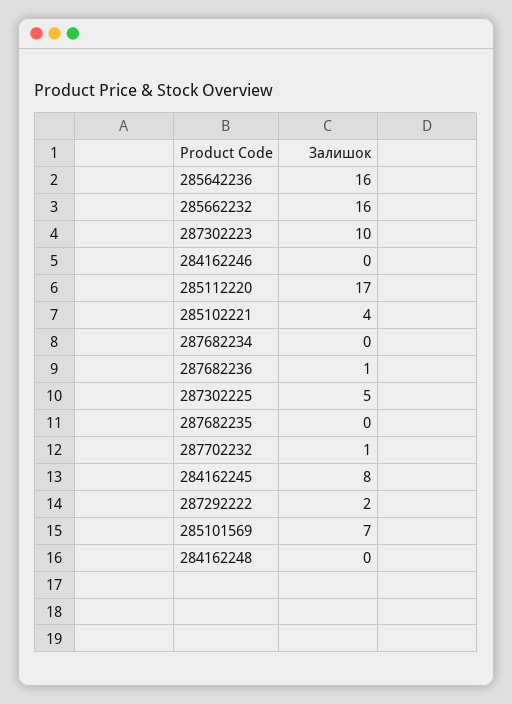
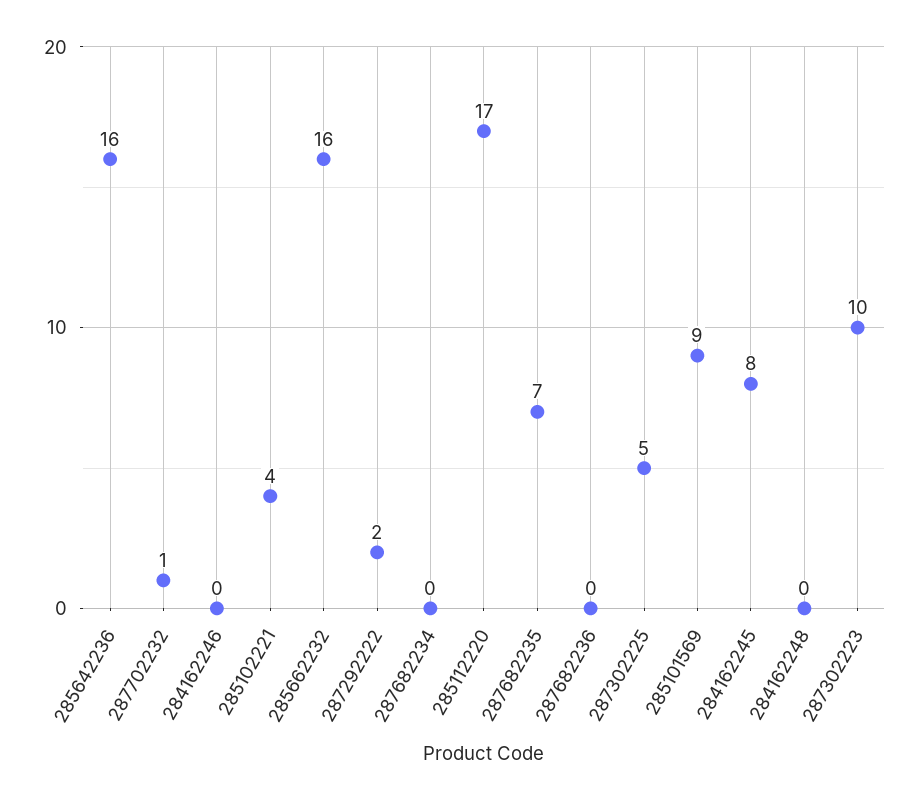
  {
    "285642236": 16,
    "285662232": 16,
    "287302223": 10,
    "284162246": 0,
    "285112220": 17,
    "285102221": 4,
    "287682234": 0,
-   "287682236": 1,
+   "287682236": 0,
    "287302225": 5,
-   "287682235": 0,
+   "287682235": 7,
    "287702232": 1,
    "284162245": 8,
    "287292222": 2,
-   "285101569": 7,
+   "285101569": 9,
    "284162248": 0
  }

